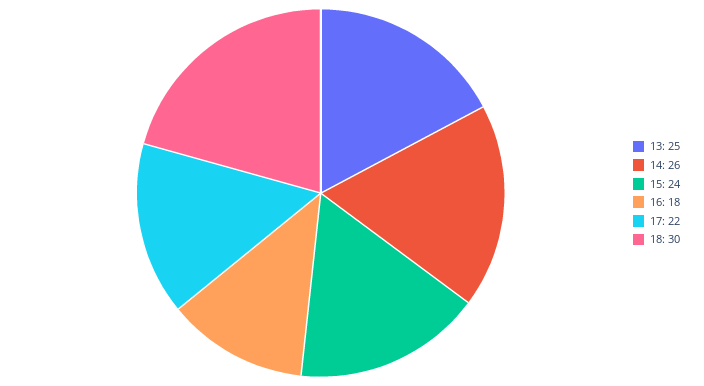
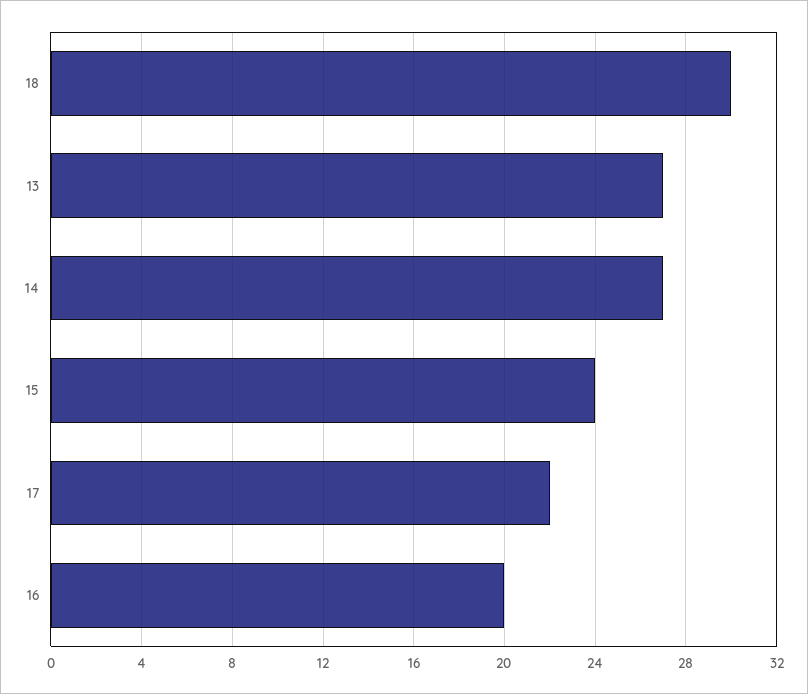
  {
-   "13": 25,
+   "13": 27,
-   "14": 26,
+   "14": 27,
    "15": 24,
-   "16": 18,
+   "16": 20,
    "17": 22,
    "18": 30
  }

